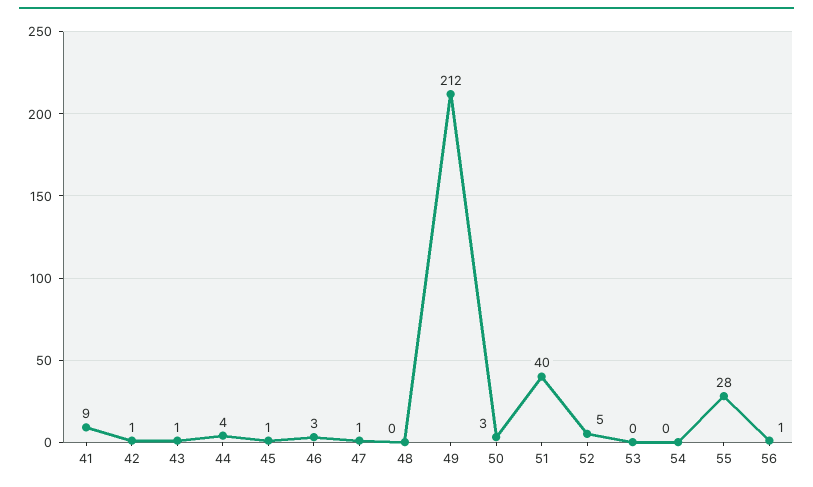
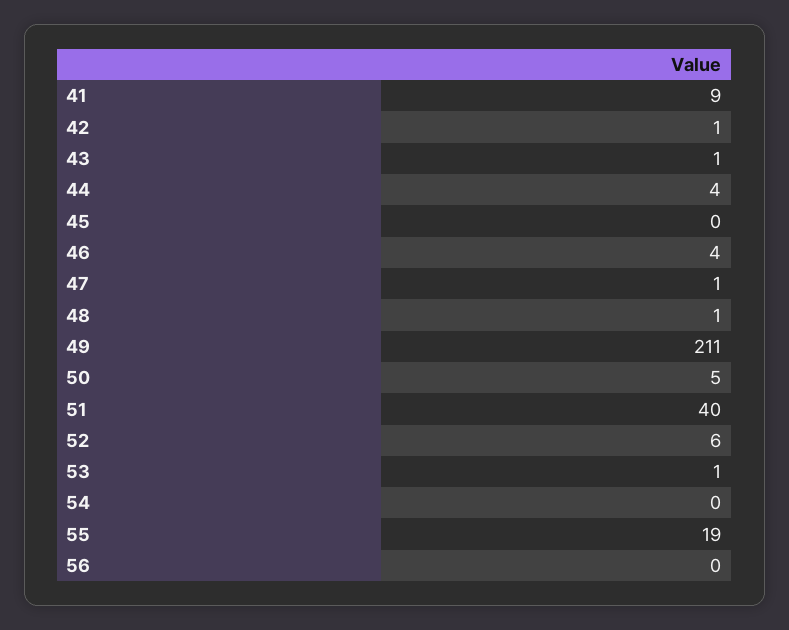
  {
    "41": 9,
    "42": 1,
    "43": 1,
    "44": 4,
-   "45": 1,
+   "45": 0,
-   "46": 3,
+   "46": 4,
    "47": 1,
-   "48": 0,
+   "48": 1,
-   "49": 212,
+   "49": 211,
-   "50": 3,
+   "50": 5,
    "51": 40,
-   "52": 5,
+   "52": 6,
-   "53": 0,
+   "53": 1,
    "54": 0,
-   "55": 28,
+   "55": 19,
-   "56": 1
+   "56": 0
  }

